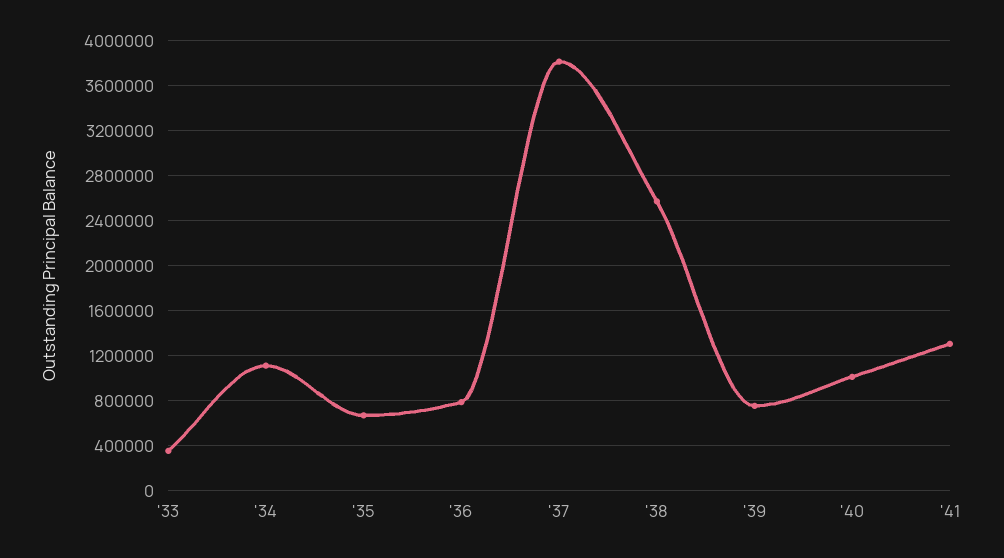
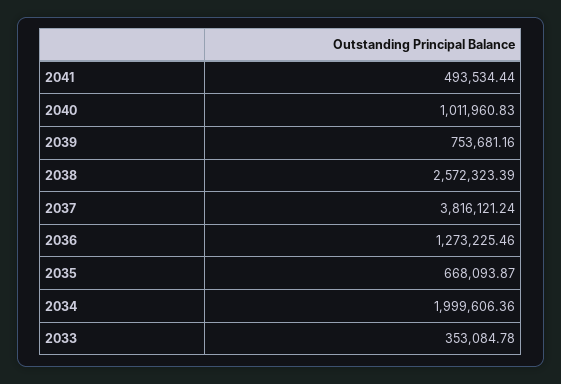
  {
    "'33": 353084.78,
-   "'34": 1100000,
+   "'34": 1999606.36,
    "'35": 668093.87,
-   "'36": 800000,
+   "'36": 1273225.46,
    "'37": 3816121.24,
    "'38": 2572323.39,
    "'39": 753681.16,
    "'40": 1011960.83,
-   "'41": 1300000
+   "'41": 493534.44
  }

